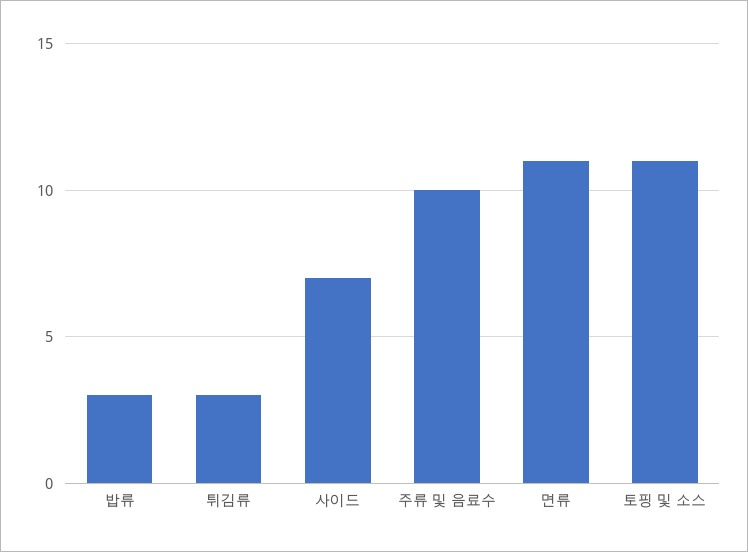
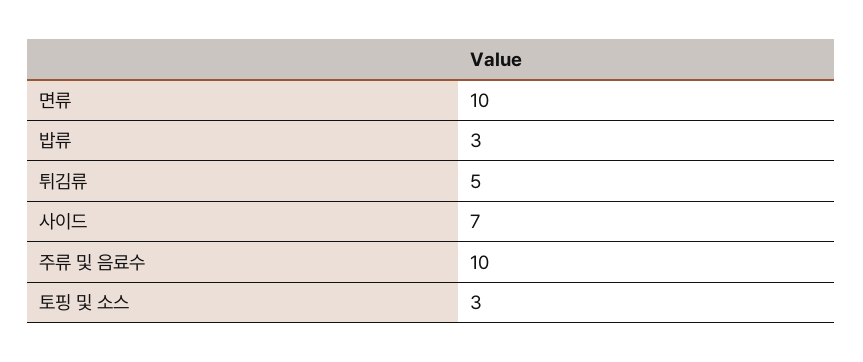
  {
    "밥류": 3,
-   "튀김류": 3,
+   "튀김류": 5,
    "사이드": 7,
    "주류 및 음료수": 10,
-   "면류": 11,
+   "면류": 10,
-   "토핑 및 소스": 11
+   "토핑 및 소스": 3
  }

